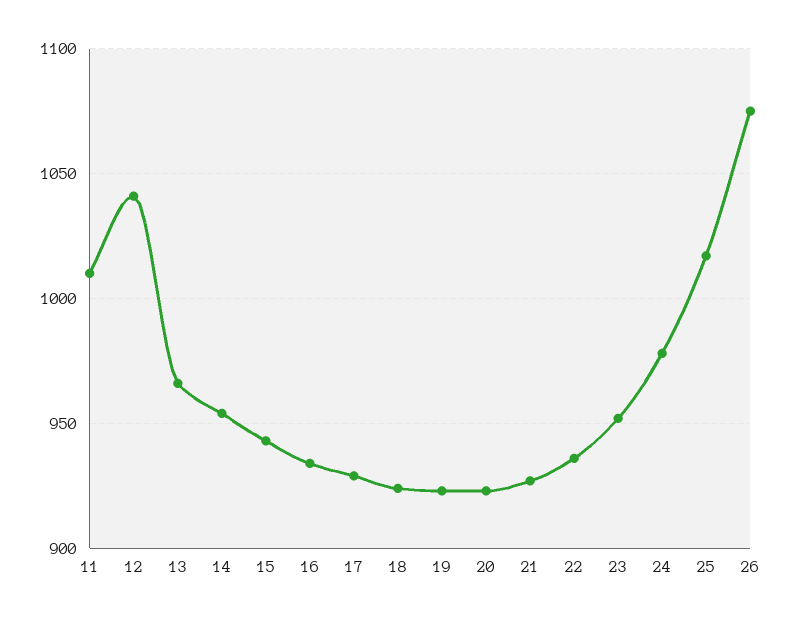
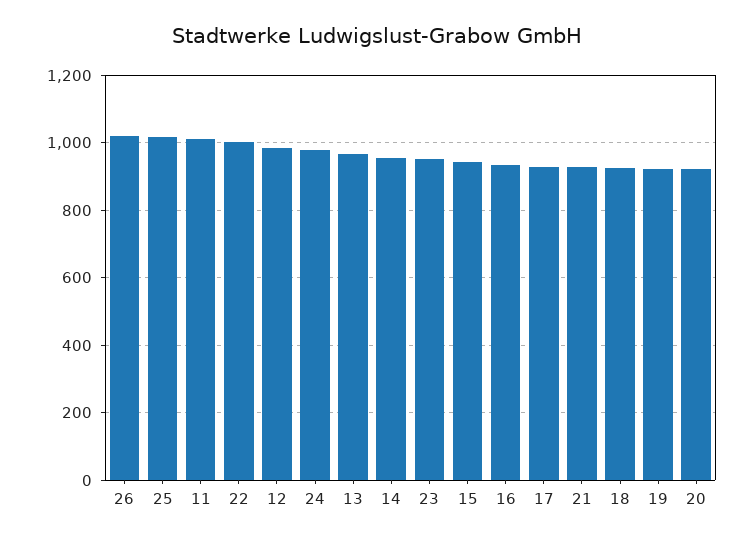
  {
    "11": 1010,
-   "12": 1040,
+   "12": 980,
    "13": 965,
    "14": 955,
    "15": 945,
    "16": 935,
    "17": 930,
    "18": 925,
    "19": 925,
    "20": 925,
    "21": 925,
-   "22": 935,
+   "22": 1000,
    "23": 950,
    "24": 980,
    "25": 1015,
-   "26": 1075
+   "26": 1020
  }

